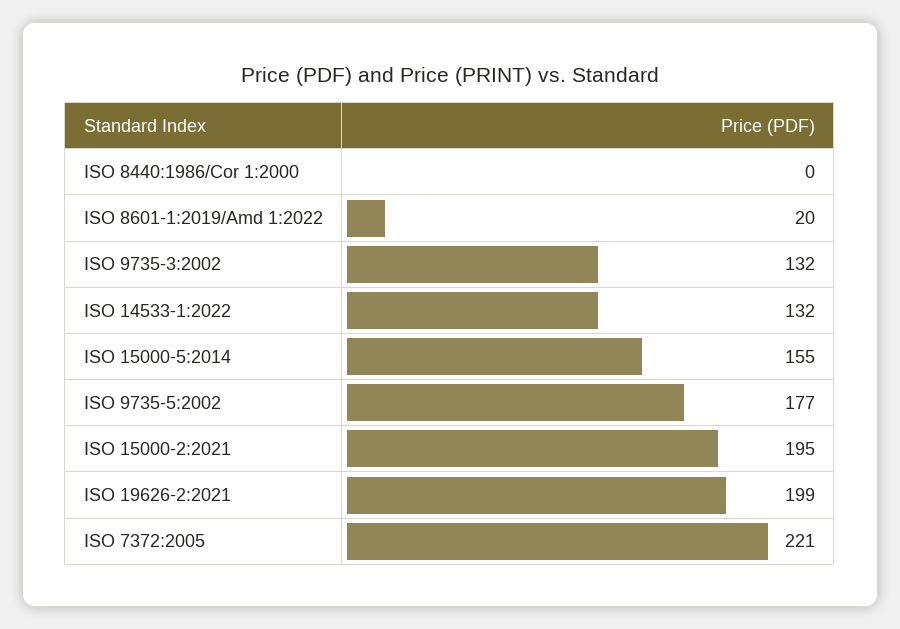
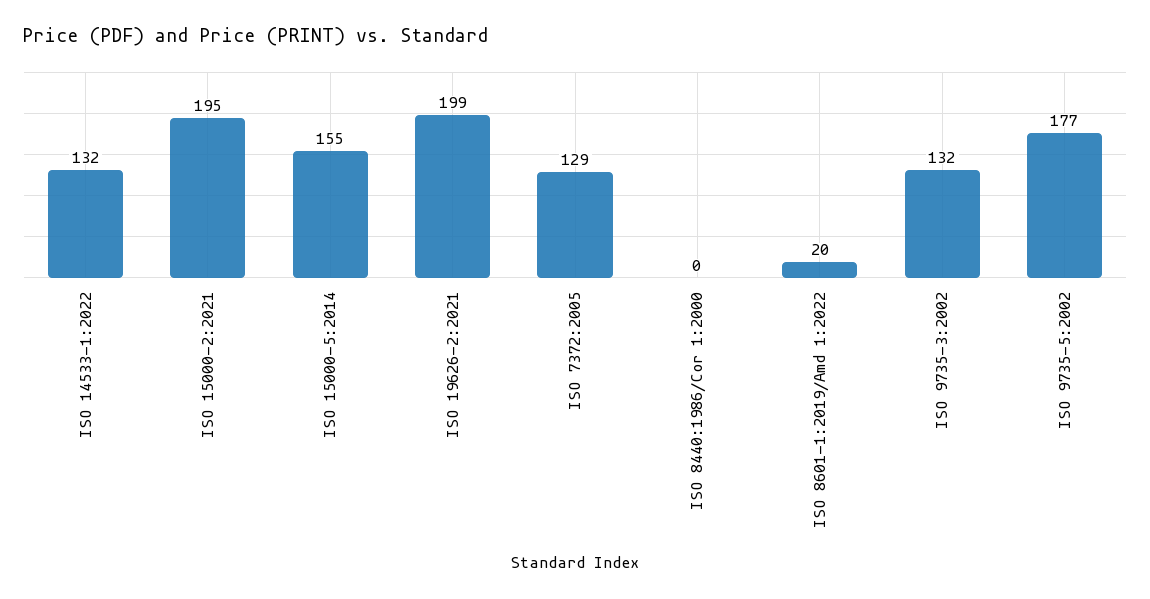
  {
    "ISO 8440:1986/Cor 1:2000": 0,
    "ISO 8601-1:2019/Amd 1:2022": 20,
    "ISO 9735-3:2002": 132,
    "ISO 14533-1:2022": 132,
    "ISO 15000-5:2014": 155,
    "ISO 9735-5:2002": 177,
    "ISO 15000-2:2021": 195,
    "ISO 19626-2:2021": 199,
-   "ISO 7372:2005": 221
+   "ISO 7372:2005": 129
  }

